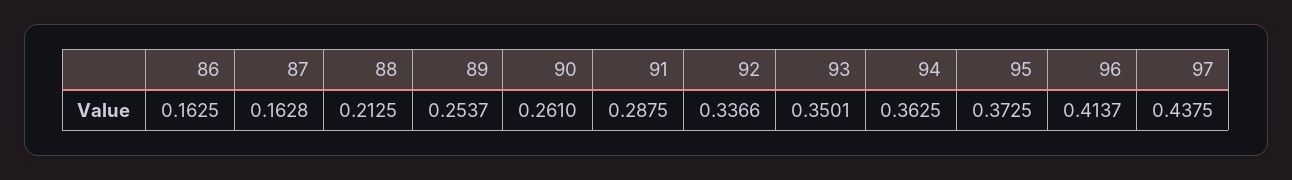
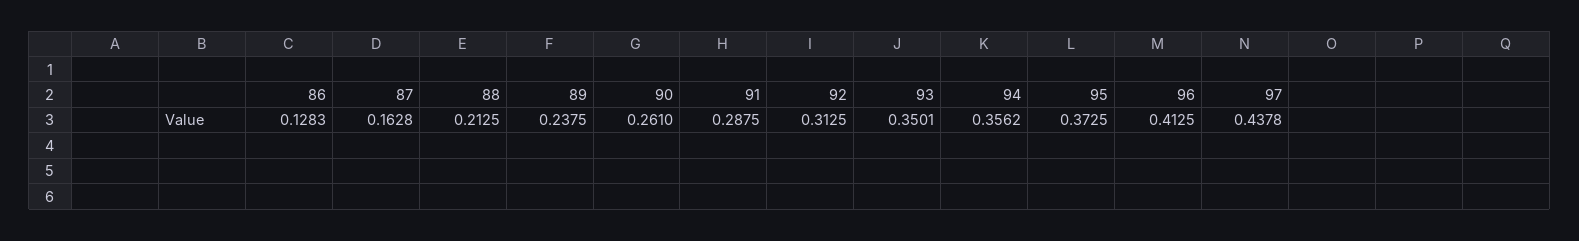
  {
-   "86": 0.1625,
+   "86": 0.1283,
    "87": 0.1628,
    "88": 0.2125,
-   "89": 0.2537,
+   "89": 0.2375,
    "90": 0.261,
    "91": 0.2875,
-   "92": 0.3366,
+   "92": 0.3125,
    "93": 0.3501,
-   "94": 0.3625,
+   "94": 0.3562,
    "95": 0.3725,
-   "96": 0.4137,
+   "96": 0.4125,
-   "97": 0.4375
+   "97": 0.4378
  }

